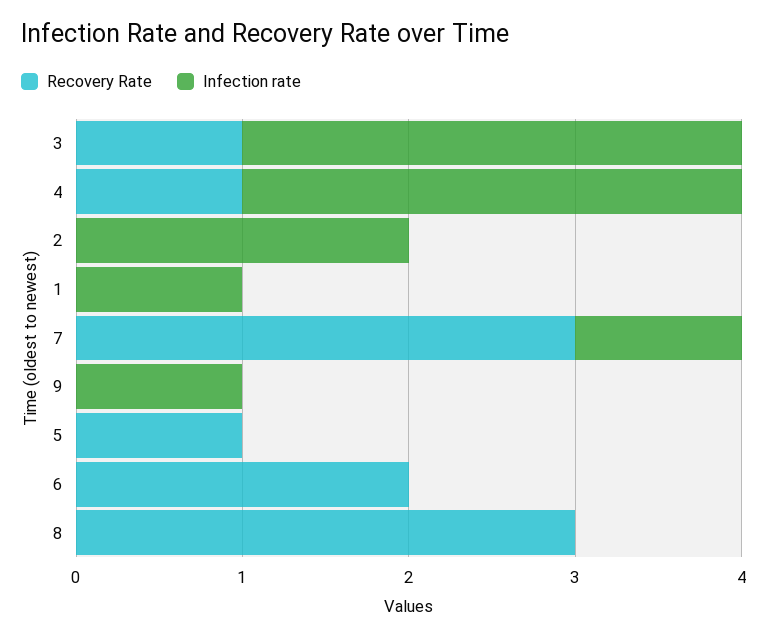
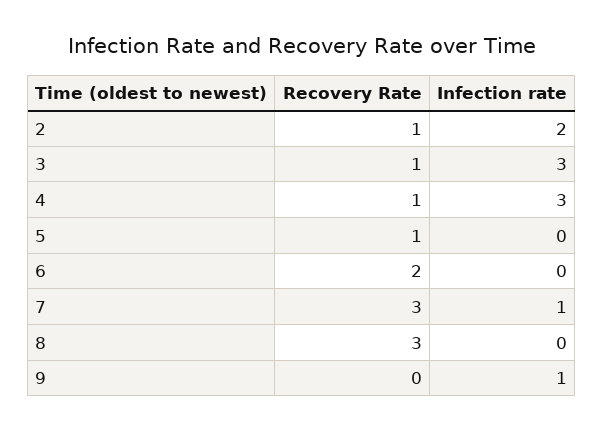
  {
    "Recovery Rate": {
      "3": 1,
      "4": 1,
-     "2": 0,
+     "2": 1,
-     "1": 0,
      "7": 3,
      "9": 0,
      "5": 1,
      "6": 2,
      "8": 3
    },
    "Infection rate": {
      "3": 3,
      "4": 3,
      "2": 2,
-     "1": 1,
      "7": 1,
      "9": 1,
      "5": 0,
      "6": 0,
      "8": 0
    }
  }

